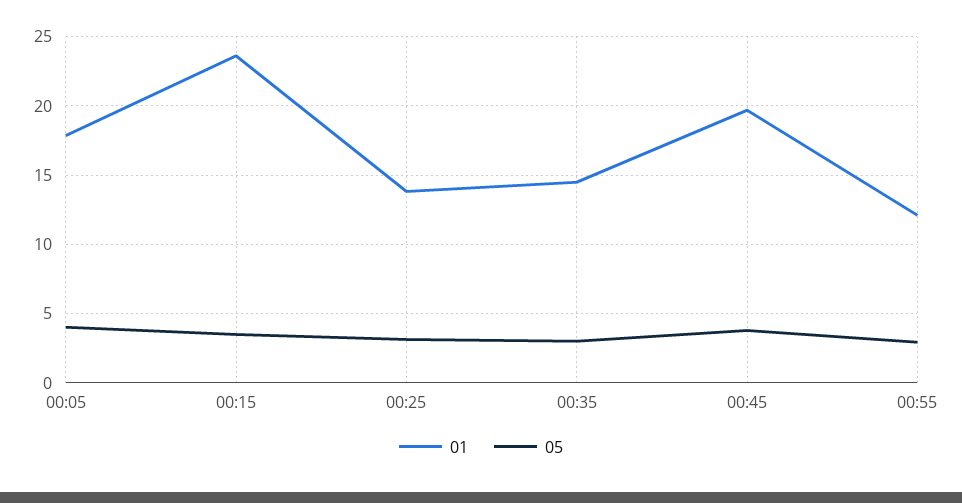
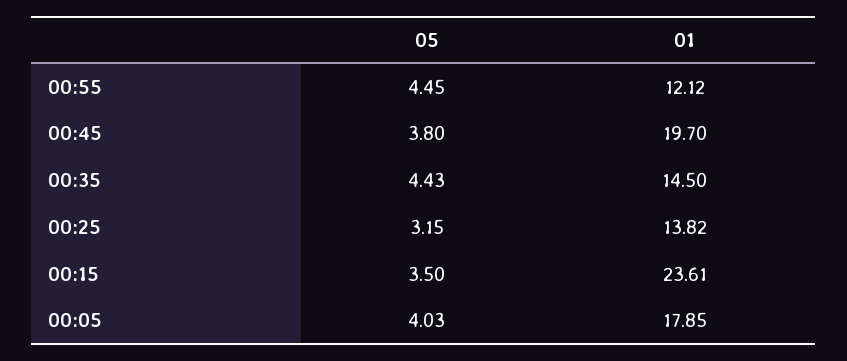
  {
    "01": {
      "00:05": 17.85,
      "00:15": 23.61,
      "00:25": 13.82,
      "00:35": 14.5,
      "00:45": 19.7,
      "00:55": 12.12
    },
    "05": {
      "00:05": 4.03,
      "00:15": 3.5,
      "00:25": 3.15,
-     "00:35": 3,
+     "00:35": 4.43,
      "00:45": 3.8,
-     "00:55": 3
+     "00:55": 4.45
    }
  }

